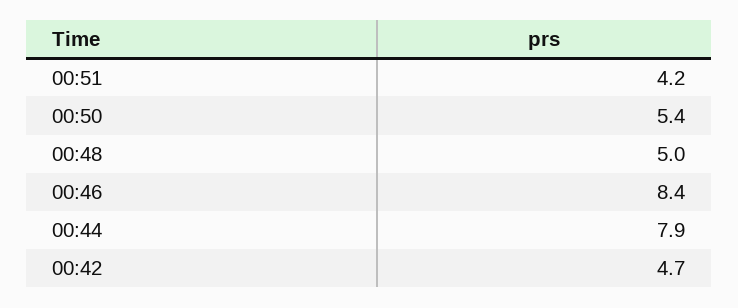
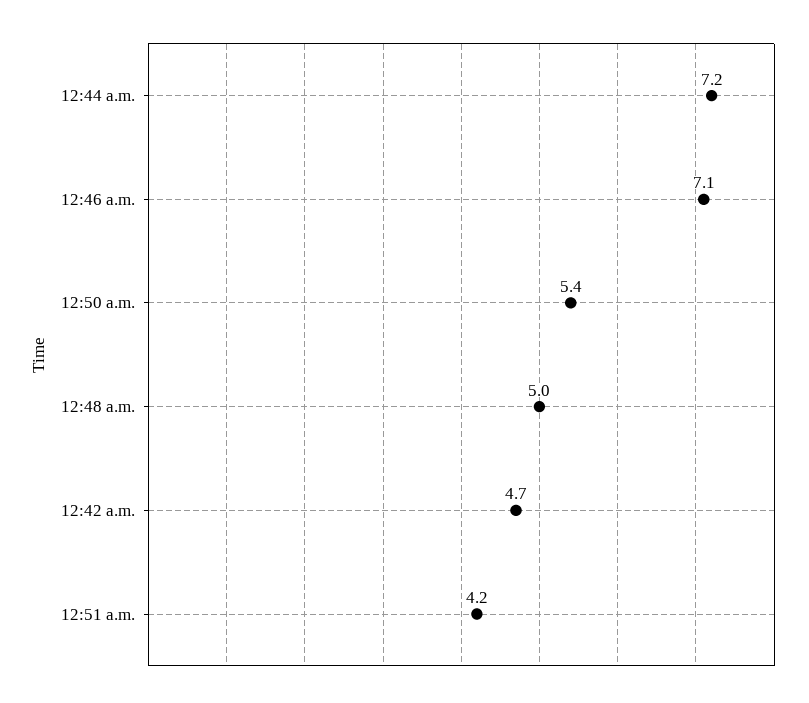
  {
    "00:51": 4.2,
    "00:50": 5.4,
    "00:48": 5,
-   "00:46": 8.4,
+   "00:46": 7.1,
-   "00:44": 7.9,
+   "00:44": 7.2,
    "00:42": 4.7
  }

